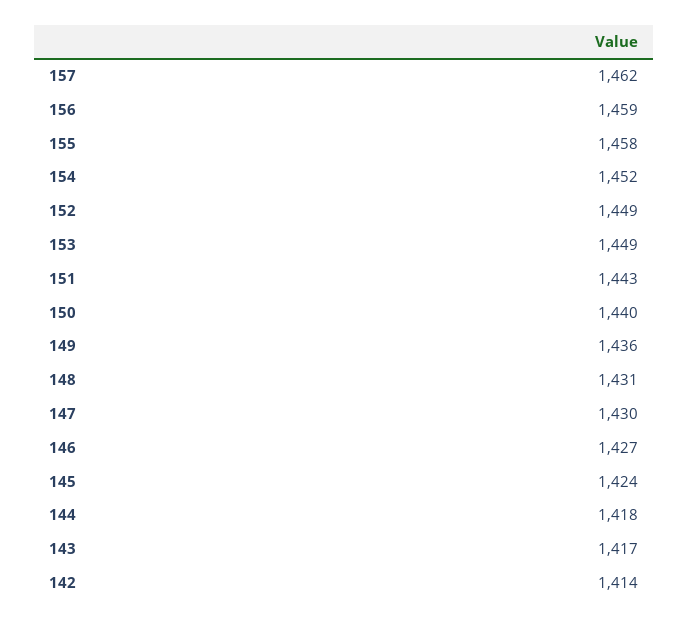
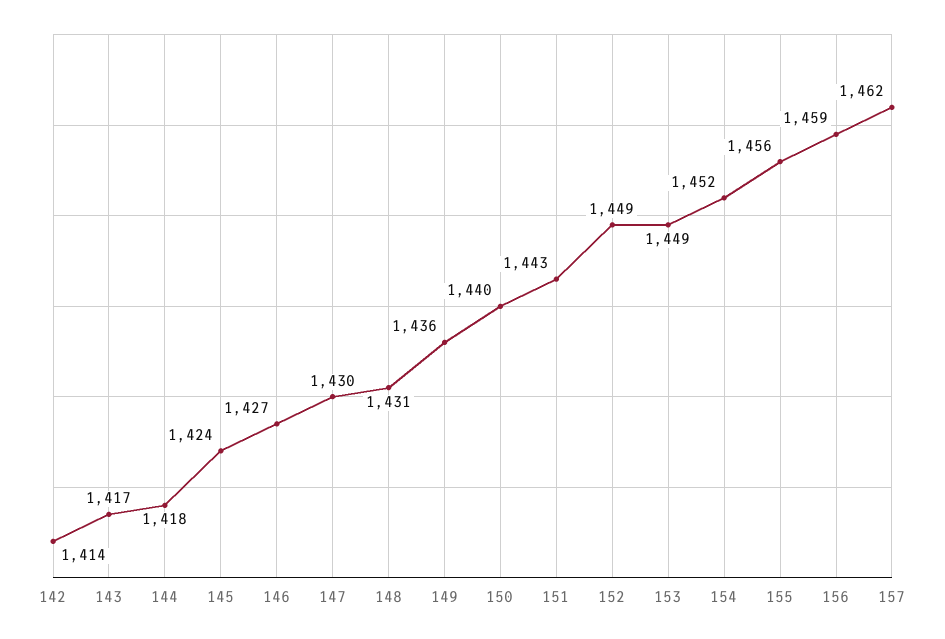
  {
    "157": 1462,
    "156": 1459,
-   "155": 1458,
+   "155": 1456,
    "154": 1452,
    "152": 1449,
    "153": 1449,
    "151": 1443,
    "150": 1440,
    "149": 1436,
    "148": 1431,
    "147": 1430,
    "146": 1427,
    "145": 1424,
    "144": 1418,
    "143": 1417,
    "142": 1414
  }

